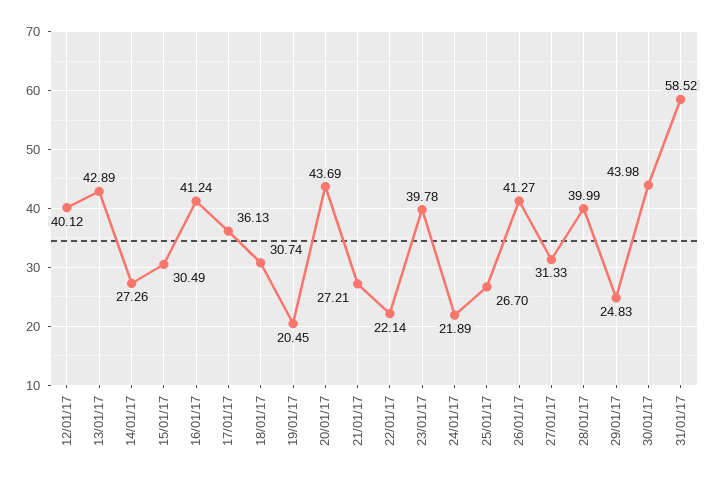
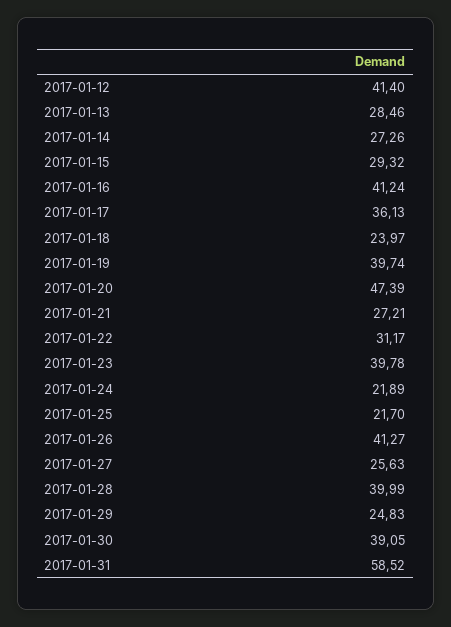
  {
-   "12/01/17": 40.12,
+   "12/01/17": 41.4,
-   "13/01/17": 42.89,
+   "13/01/17": 28.46,
    "14/01/17": 27.26,
-   "15/01/17": 30.49,
+   "15/01/17": 29.32,
    "16/01/17": 41.24,
    "17/01/17": 36.13,
-   "18/01/17": 30.74,
+   "18/01/17": 23.97,
-   "19/01/17": 20.45,
+   "19/01/17": 39.74,
-   "20/01/17": 43.69,
+   "20/01/17": 47.39,
    "21/01/17": 27.21,
-   "22/01/17": 22.14,
+   "22/01/17": 31.17,
    "23/01/17": 39.78,
    "24/01/17": 21.89,
-   "25/01/17": 26.7,
+   "25/01/17": 21.7,
    "26/01/17": 41.27,
-   "27/01/17": 31.33,
+   "27/01/17": 25.63,
    "28/01/17": 39.99,
    "29/01/17": 24.83,
-   "30/01/17": 43.98,
+   "30/01/17": 39.05,
    "31/01/17": 58.52
  }

